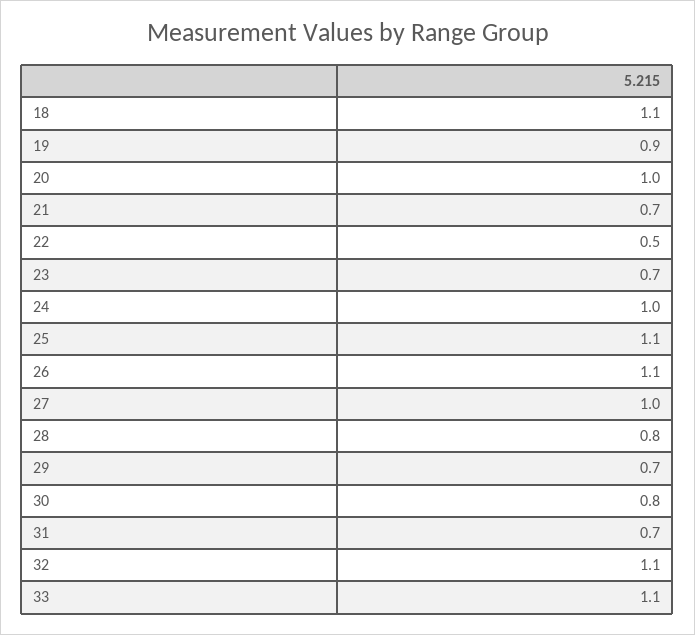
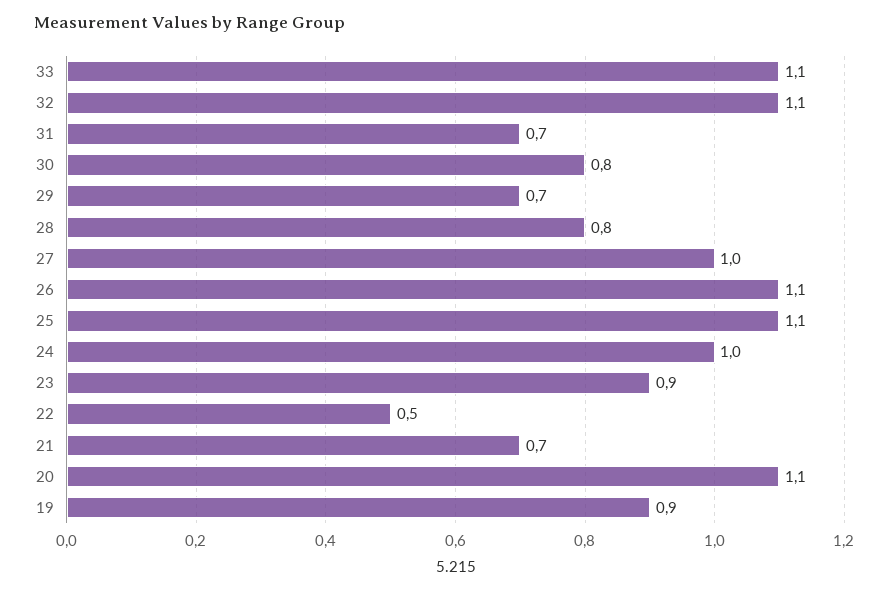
  {
-   "18": 1.1,
    "19": 0.9,
-   "20": 1,
+   "20": 1.1,
    "21": 0.7,
    "22": 0.5,
-   "23": 0.7,
+   "23": 0.9,
    "24": 1,
    "25": 1.1,
    "26": 1.1,
    "27": 1,
    "28": 0.8,
    "29": 0.7,
    "30": 0.8,
    "31": 0.7,
    "32": 1.1,
    "33": 1.1
  }

